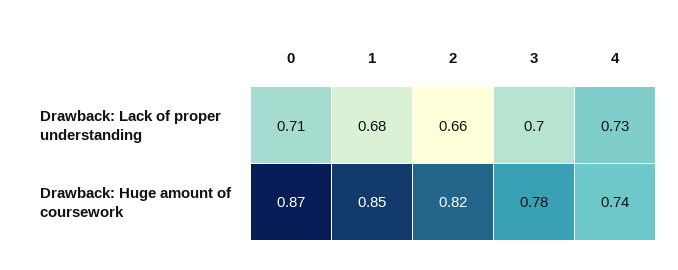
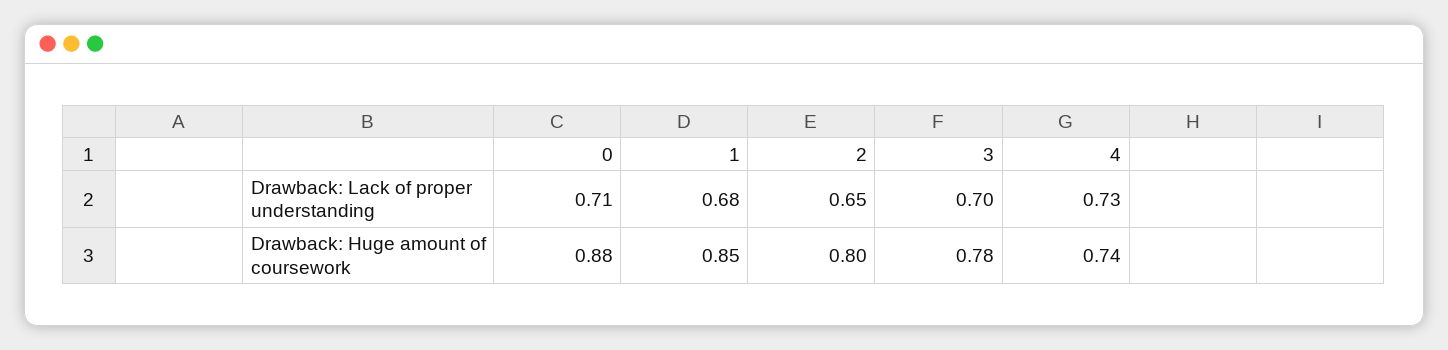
  {
    "0": {
      "Drawback: Lack of proper understanding": 0.71,
-     "Drawback: Huge amount of coursework": 0.87
+     "Drawback: Huge amount of coursework": 0.88
    },
    "1": {
      "Drawback: Lack of proper understanding": 0.68,
      "Drawback: Huge amount of coursework": 0.85
    },
    "2": {
-     "Drawback: Lack of proper understanding": 0.66,
+     "Drawback: Lack of proper understanding": 0.65,
-     "Drawback: Huge amount of coursework": 0.82
+     "Drawback: Huge amount of coursework": 0.8
    },
    "3": {
      "Drawback: Lack of proper understanding": 0.7,
      "Drawback: Huge amount of coursework": 0.78
    },
    "4": {
      "Drawback: Lack of proper understanding": 0.73,
      "Drawback: Huge amount of coursework": 0.74
    }
  }

